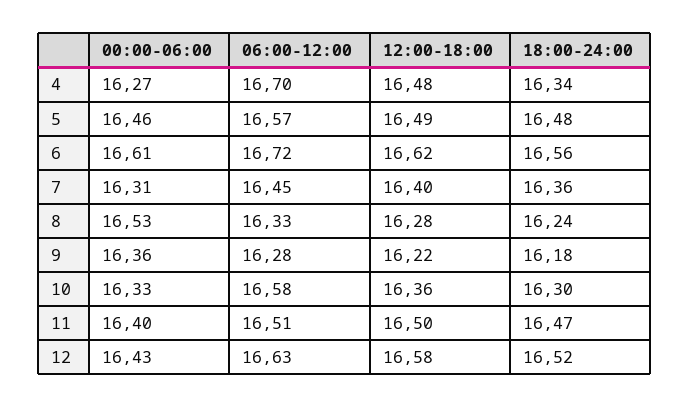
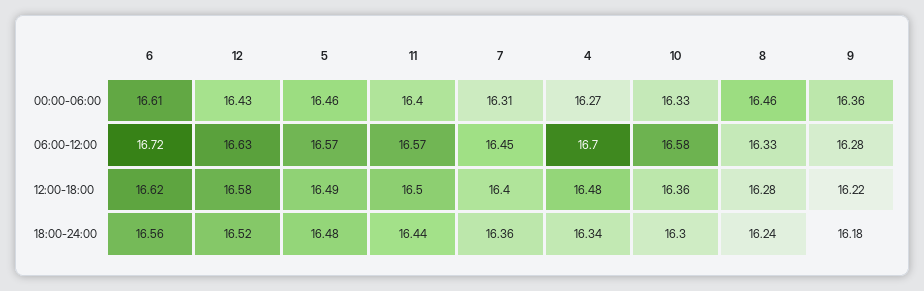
  {
    "00:00-06:00": {
      "4": 16.27,
      "5": 16.46,
      "6": 16.61,
      "7": 16.31,
-     "8": 16.53,
+     "8": 16.46,
      "9": 16.36,
      "10": 16.33,
      "11": 16.4,
      "12": 16.43
    },
    "06:00-12:00": {
      "4": 16.7,
      "5": 16.57,
      "6": 16.72,
      "7": 16.45,
      "8": 16.33,
      "9": 16.28,
      "10": 16.58,
-     "11": 16.51,
+     "11": 16.57,
      "12": 16.63
    },
    "12:00-18:00": {
      "4": 16.48,
      "5": 16.49,
      "6": 16.62,
      "7": 16.4,
      "8": 16.28,
      "9": 16.22,
      "10": 16.36,
      "11": 16.5,
      "12": 16.58
    },
    "18:00-24:00": {
      "4": 16.34,
      "5": 16.48,
      "6": 16.56,
      "7": 16.36,
      "8": 16.24,
      "9": 16.18,
      "10": 16.3,
-     "11": 16.47,
+     "11": 16.44,
      "12": 16.52
    }
  }

